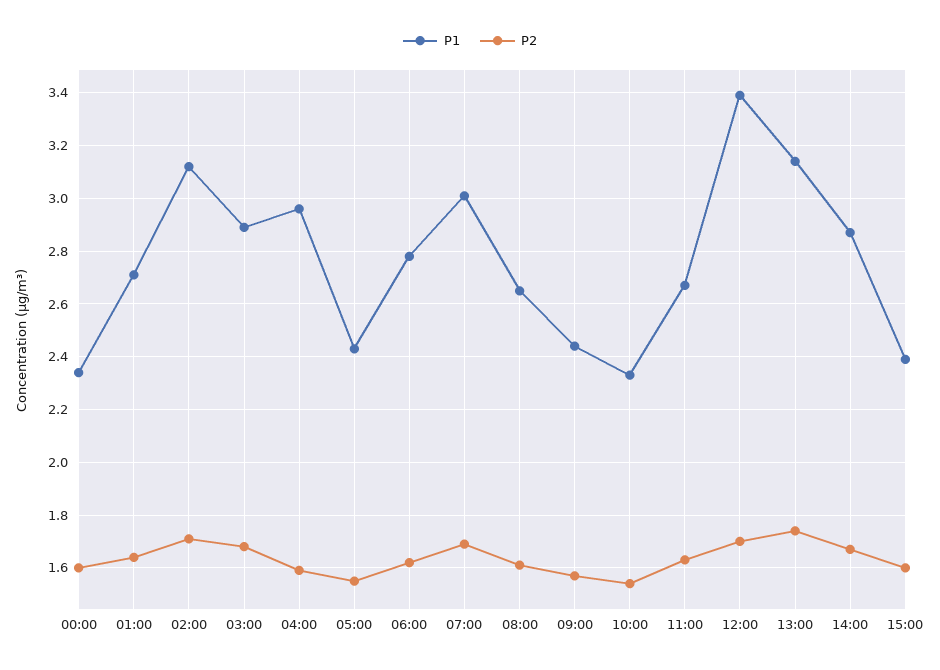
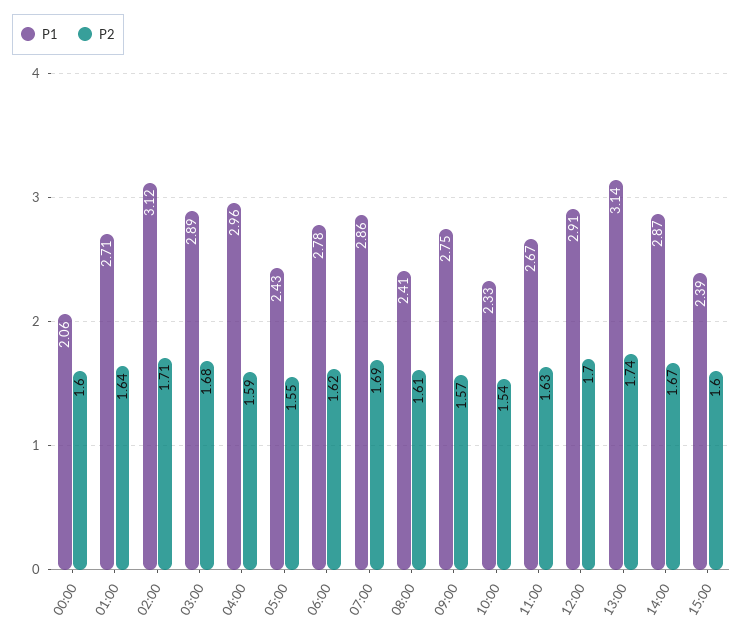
  {
    "P1": {
-     "00:00": 2.35,
+     "00:00": 2.06,
      "01:00": 2.71,
      "02:00": 3.12,
      "03:00": 2.89,
      "04:00": 2.96,
      "05:00": 2.43,
      "06:00": 2.78,
-     "07:00": 3,
+     "07:00": 2.86,
-     "08:00": 2.65,
+     "08:00": 2.41,
-     "09:00": 2.45,
+     "09:00": 2.75,
      "10:00": 2.33,
      "11:00": 2.67,
-     "12:00": 3.4,
+     "12:00": 2.91,
      "13:00": 3.14,
      "14:00": 2.87,
      "15:00": 2.39
    },
    "P2": {
      "00:00": 1.6,
      "01:00": 1.64,
      "02:00": 1.71,
      "03:00": 1.68,
      "04:00": 1.59,
      "05:00": 1.55,
      "06:00": 1.62,
      "07:00": 1.69,
      "08:00": 1.61,
      "09:00": 1.57,
      "10:00": 1.54,
      "11:00": 1.63,
      "12:00": 1.7,
      "13:00": 1.74,
      "14:00": 1.67,
      "15:00": 1.6
    }
  }

